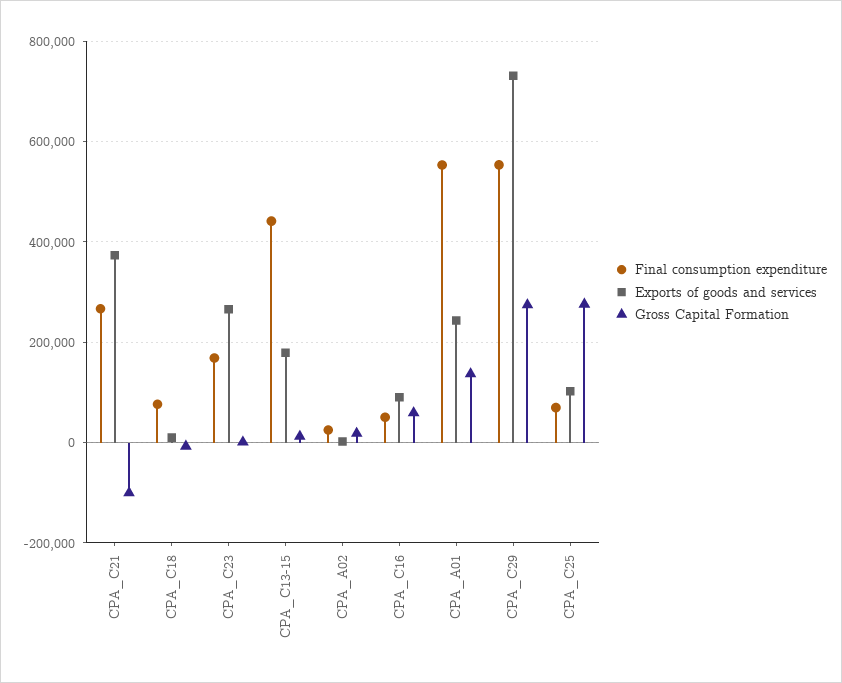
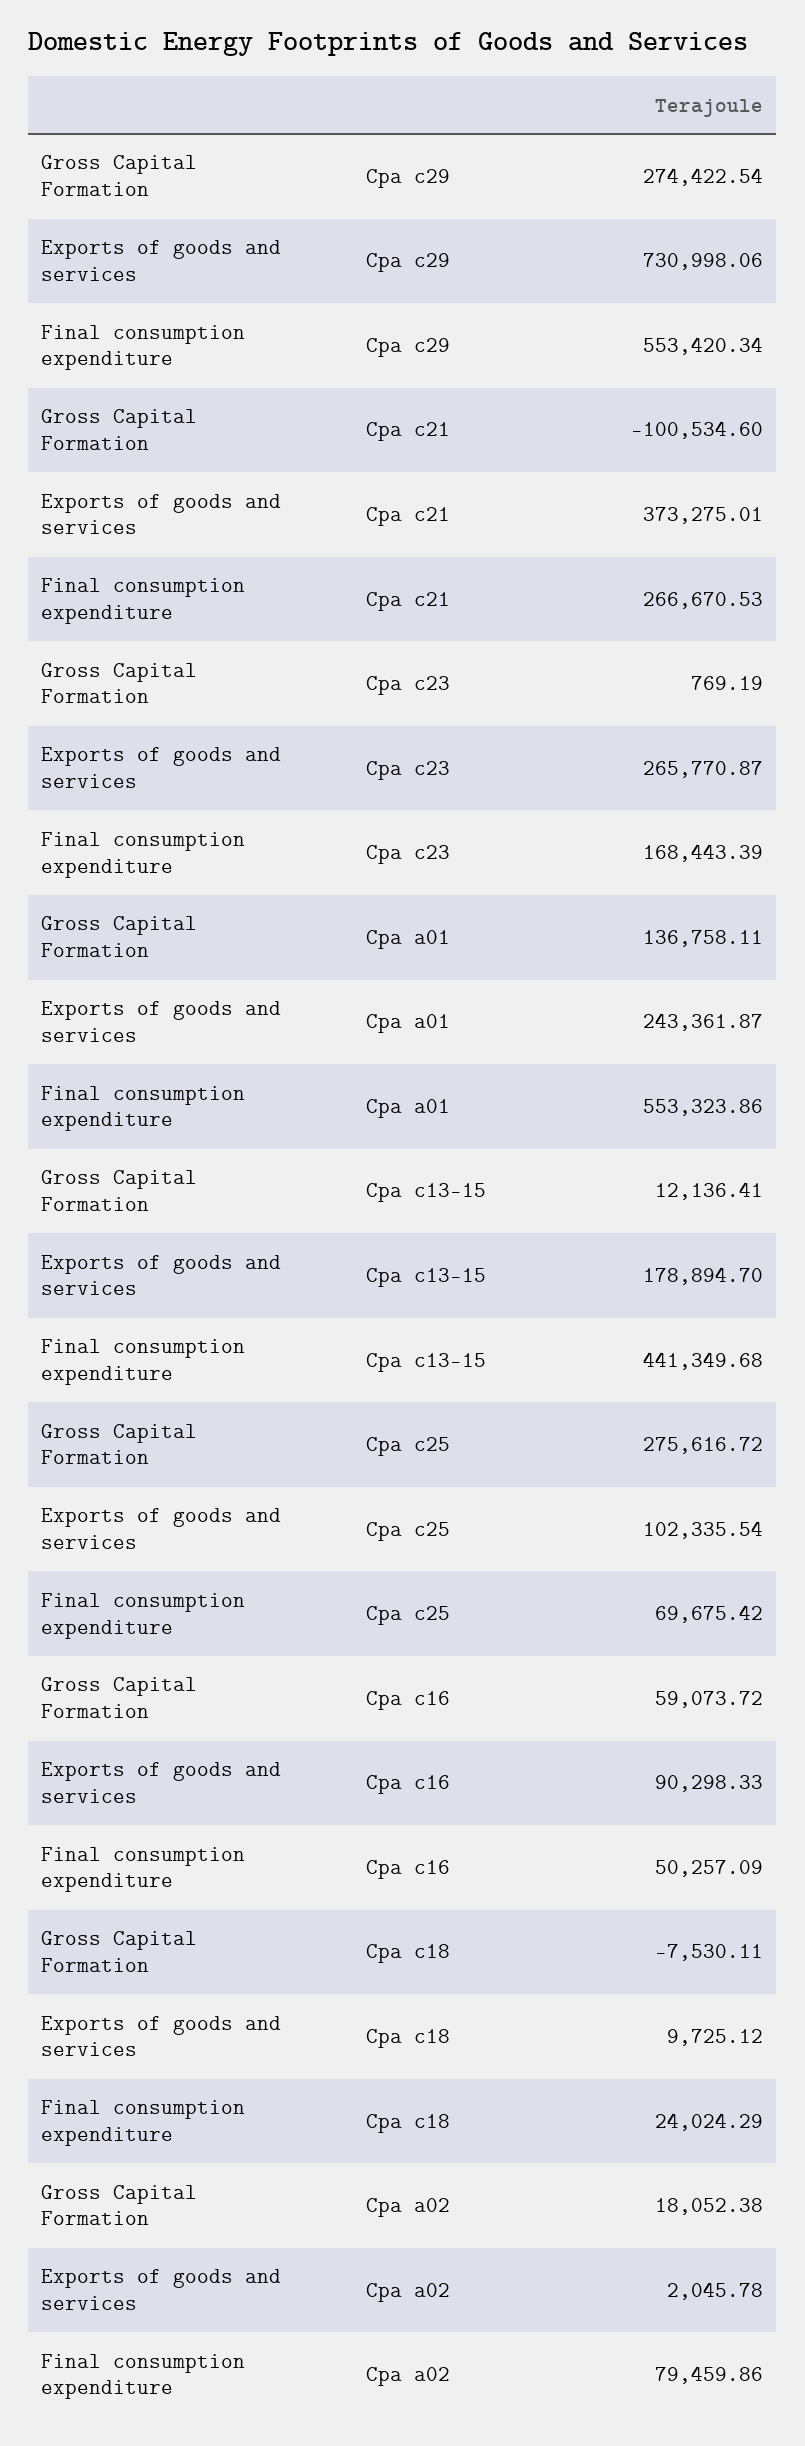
  {
    "Final consumption expenditure": {
      "CPA_C21": 266670.53,
-     "CPA_C18": 80000,
+     "CPA_C18": 24024.29,
      "CPA_C23": 168443.39,
      "CPA_C13-15": 441349.68,
-     "CPA_A02": 20000,
+     "CPA_A02": 79459.86,
      "CPA_C16": 50257.09,
      "CPA_A01": 553323.86,
      "CPA_C29": 553420.34,
      "CPA_C25": 69675.42
    },
    "Exports of goods and services": {
      "CPA_C21": 373275.01,
      "CPA_C18": 9725.12,
      "CPA_C23": 265770.87,
      "CPA_C13-15": 178894.7,
      "CPA_A02": 2045.78,
      "CPA_C16": 90298.33,
      "CPA_A01": 243361.87,
      "CPA_C29": 730998.06,
      "CPA_C25": 102335.54
    },
    "Gross Capital Formation": {
      "CPA_C21": -100534.6,
      "CPA_C18": -7530.11,
      "CPA_C23": 769.19,
      "CPA_C13-15": 12136.41,
      "CPA_A02": 18052.38,
      "CPA_C16": 59073.72,
      "CPA_A01": 136758.11,
      "CPA_C29": 274422.54,
      "CPA_C25": 275616.72
    }
  }

